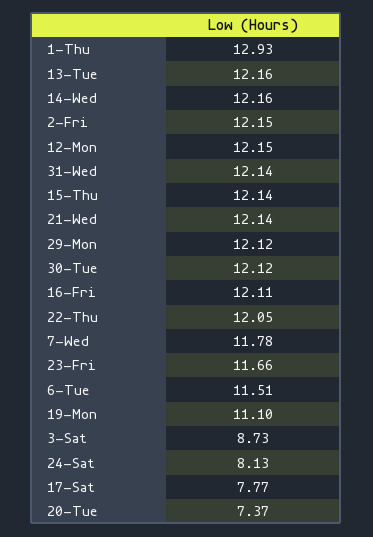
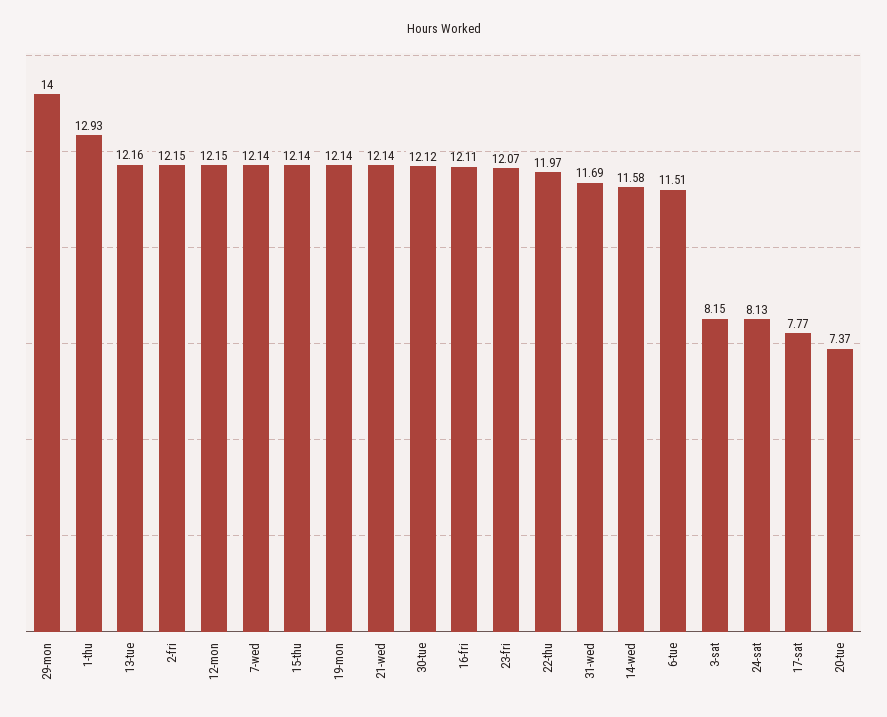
  {
    "1-Thu": 12.93,
    "13-Tue": 12.16,
-   "14-Wed": 12.16,
+   "14-Wed": 11.58,
    "2-Fri": 12.15,
    "12-Mon": 12.15,
-   "31-Wed": 12.14,
+   "31-Wed": 11.69,
    "15-Thu": 12.14,
    "21-Wed": 12.14,
-   "29-Mon": 12.12,
+   "29-Mon": 14,
    "30-Tue": 12.12,
    "16-Fri": 12.11,
-   "22-Thu": 12.05,
+   "22-Thu": 11.97,
-   "7-Wed": 11.78,
+   "7-Wed": 12.14,
-   "23-Fri": 11.66,
+   "23-Fri": 12.07,
    "6-Tue": 11.51,
-   "19-Mon": 11.1,
+   "19-Mon": 12.14,
-   "3-Sat": 8.73,
+   "3-Sat": 8.15,
    "24-Sat": 8.13,
    "17-Sat": 7.77,
    "20-Tue": 7.37
  }

